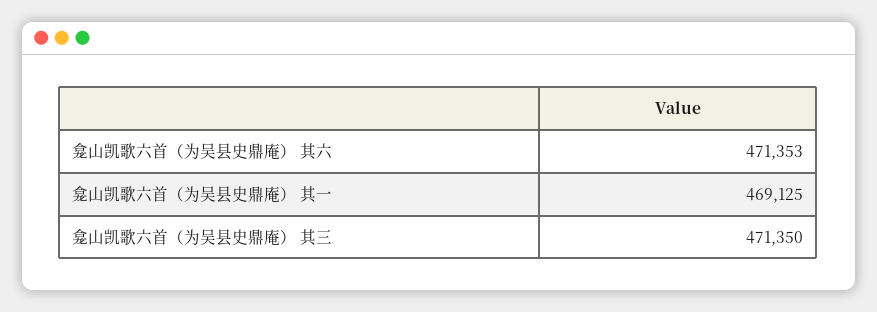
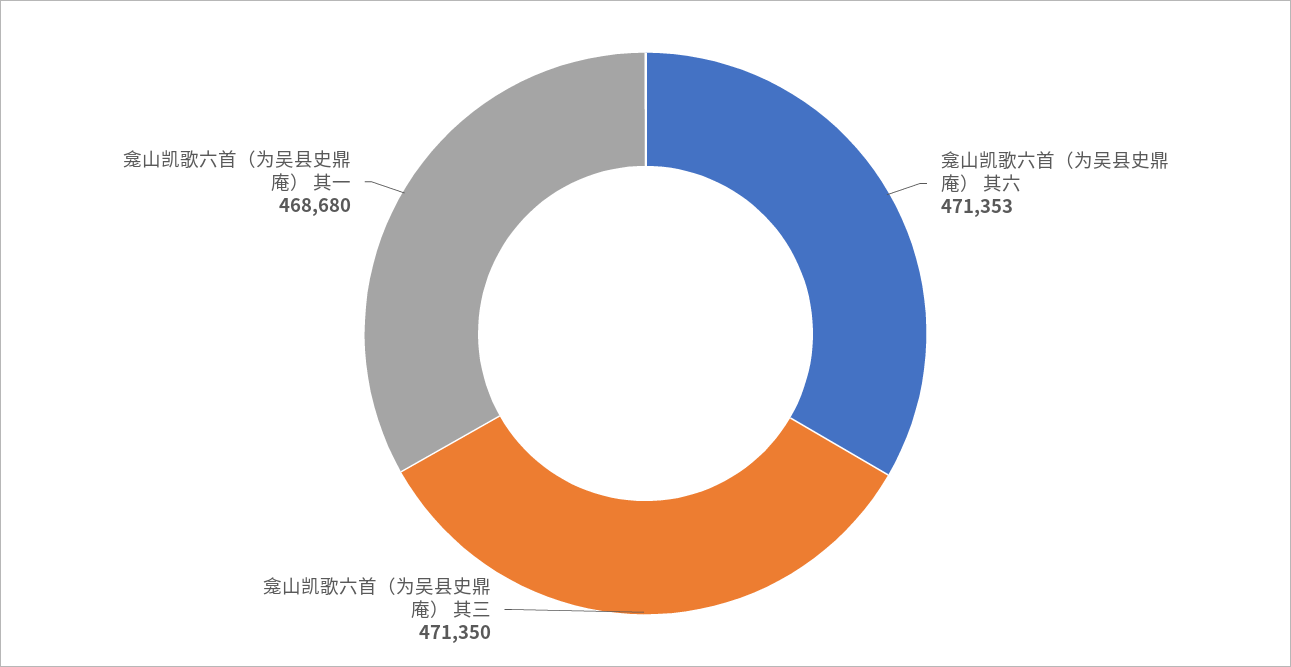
  {
    "龛山凯歌六首（为吴县史鼎庵） 其六": 471353,
-   "龛山凯歌六首（为吴县史鼎庵） 其一": 469125,
+   "龛山凯歌六首（为吴县史鼎庵） 其一": 468680,
    "龛山凯歌六首（为吴县史鼎庵） 其三": 471350
  }

